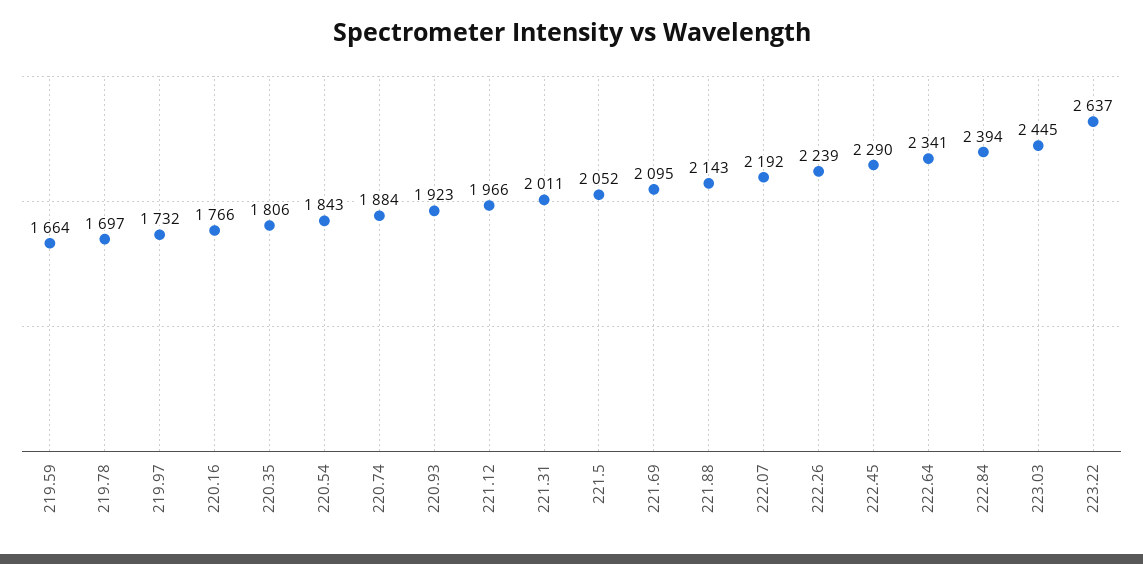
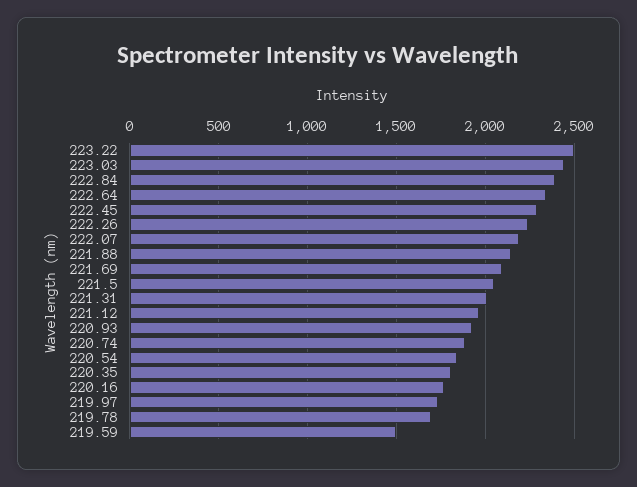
  {
-   "219.59": 1664,
+   "219.59": 1500,
    "219.78": 1697,
    "219.97": 1732,
    "220.16": 1766,
    "220.35": 1806,
    "220.54": 1843,
    "220.74": 1884,
    "220.93": 1923,
    "221.12": 1966,
    "221.31": 2011,
    "221.5": 2052,
    "221.69": 2095,
    "221.88": 2143,
    "222.07": 2192,
    "222.26": 2239,
    "222.45": 2290,
    "222.64": 2341,
    "222.84": 2394,
    "223.03": 2445,
-   "223.22": 2637
+   "223.22": 2500
  }

